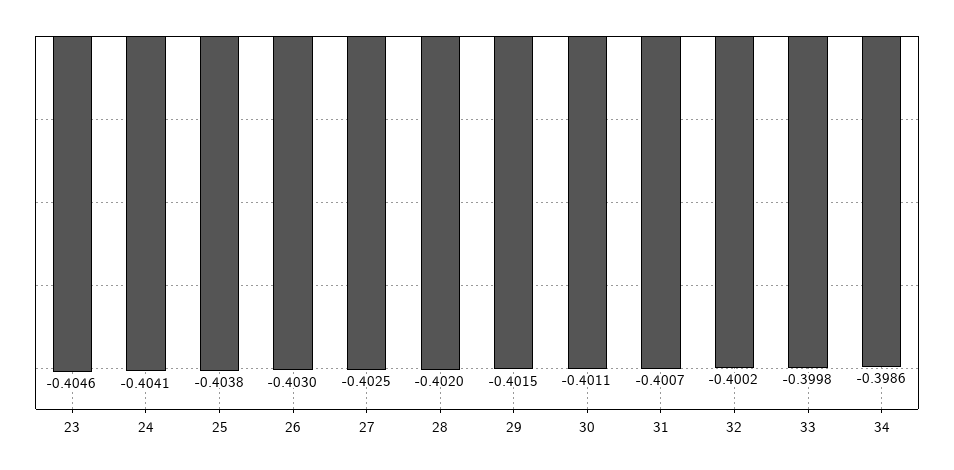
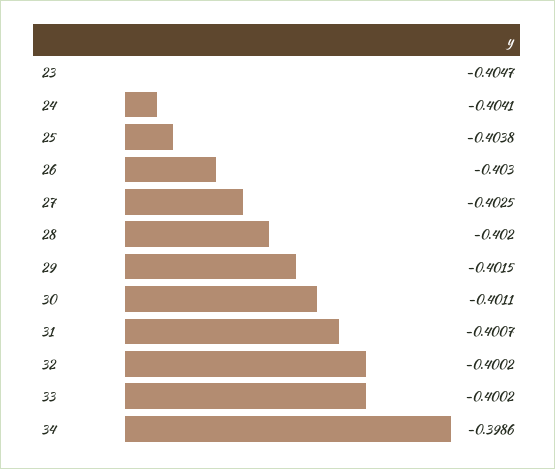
  {
-   "23": -0.4046,
+   "23": -0.4047,
    "24": -0.4041,
    "25": -0.4038,
    "26": -0.403,
    "27": -0.4025,
    "28": -0.402,
    "29": -0.4015,
    "30": -0.4011,
    "31": -0.4007,
    "32": -0.4002,
-   "33": -0.3998,
+   "33": -0.4002,
    "34": -0.3986
  }

